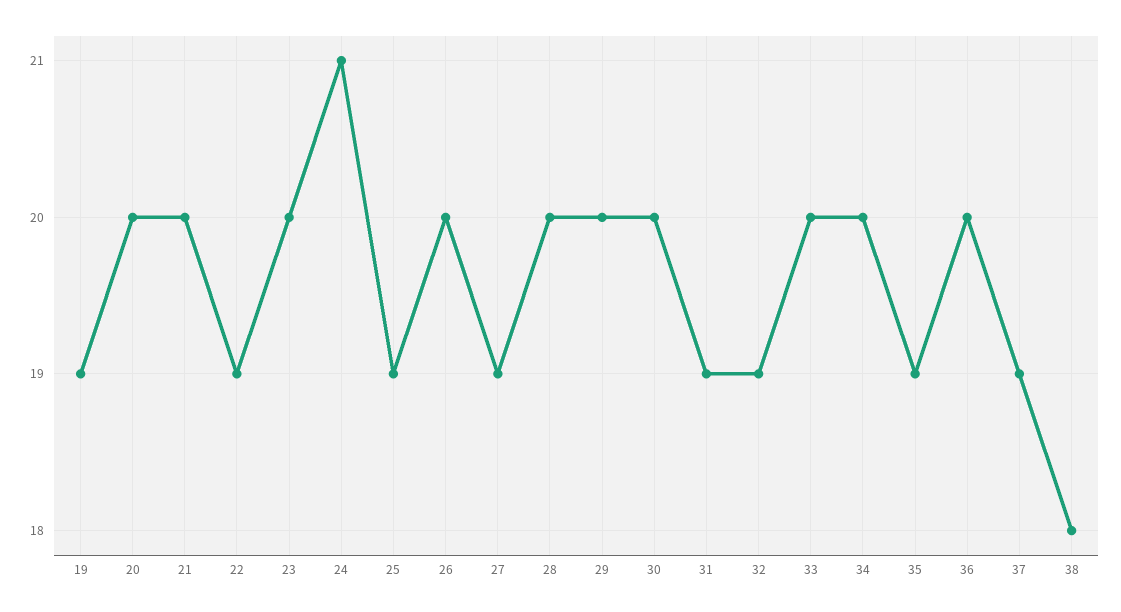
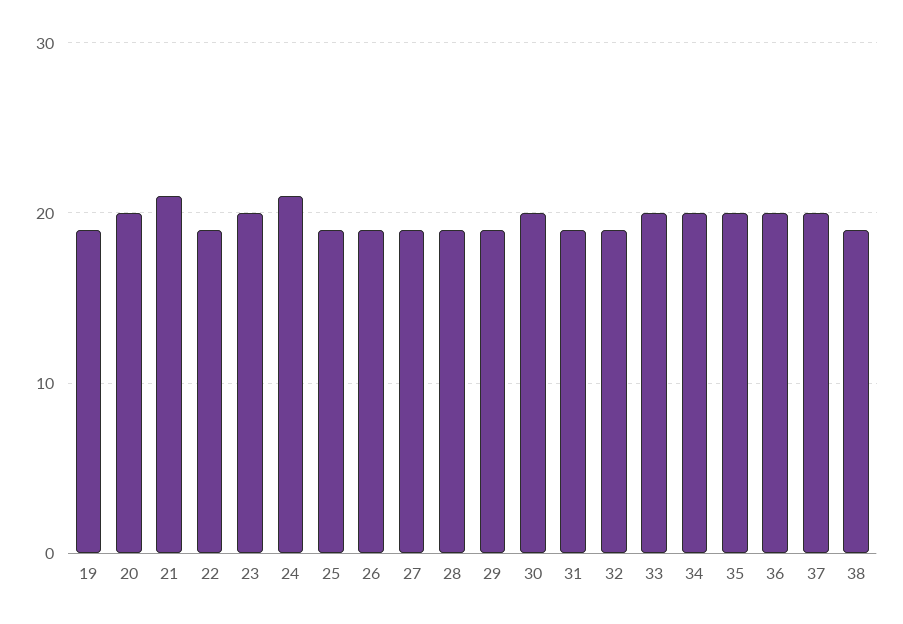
  {
    "19": 19,
    "20": 20,
-   "21": 20,
+   "21": 21,
    "22": 19,
    "23": 20,
    "24": 21,
    "25": 19,
-   "26": 20,
+   "26": 19,
    "27": 19,
-   "28": 20,
+   "28": 19,
-   "29": 20,
+   "29": 19,
    "30": 20,
    "31": 19,
    "32": 19,
    "33": 20,
    "34": 20,
-   "35": 19,
+   "35": 20,
    "36": 20,
-   "37": 19,
+   "37": 20,
-   "38": 18
+   "38": 19
  }

